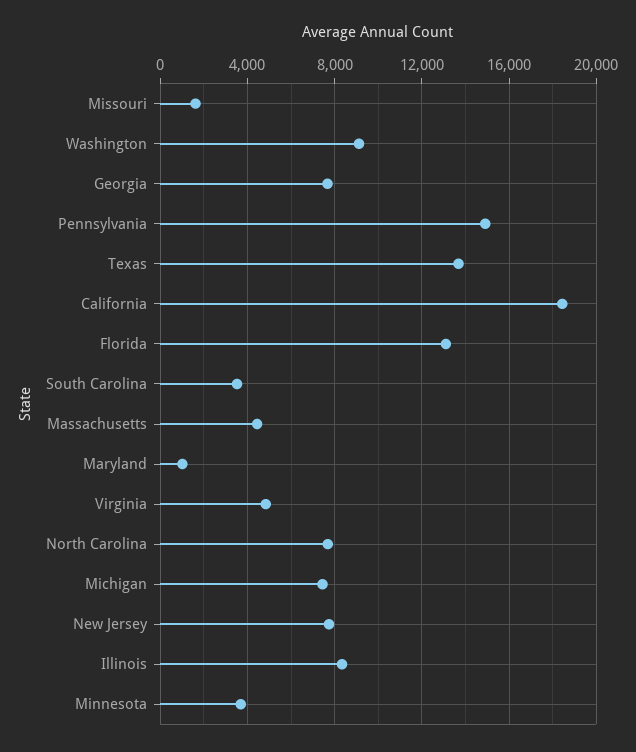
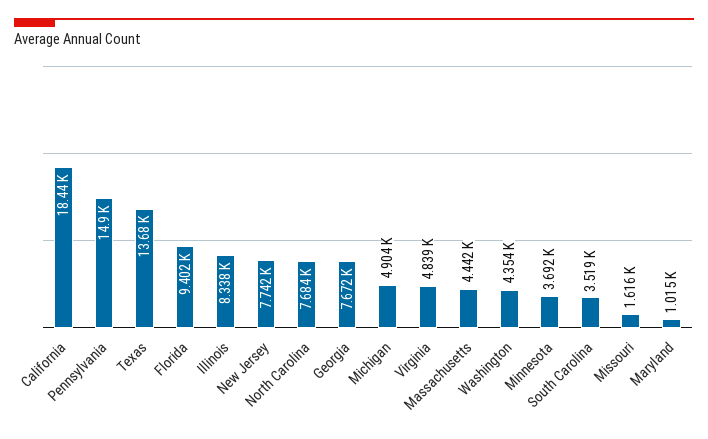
  {
    "Missouri": 1616,
-   "Washington": 9000,
+   "Washington": 4354,
    "Georgia": 7672,
    "Pennsylvania": 14900,
    "Texas": 13680,
    "California": 18440,
-   "Florida": 13000,
+   "Florida": 9402,
    "South Carolina": 3519,
    "Massachusetts": 4442,
    "Maryland": 1015,
    "Virginia": 4839,
    "North Carolina": 7684,
-   "Michigan": 7500,
+   "Michigan": 4904,
    "New Jersey": 7742,
    "Illinois": 8338,
    "Minnesota": 3692
  }

